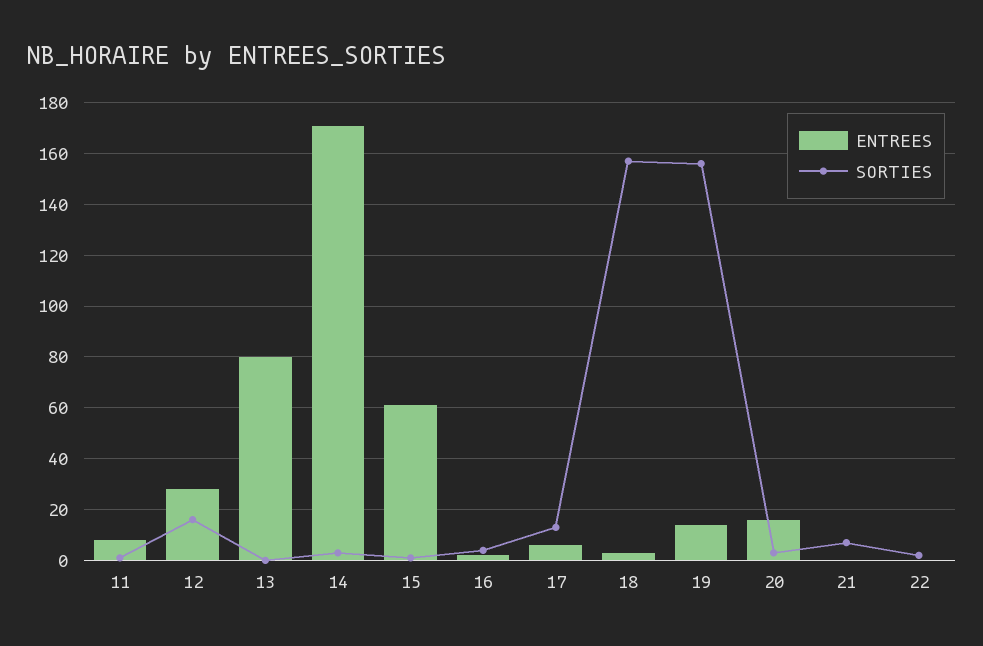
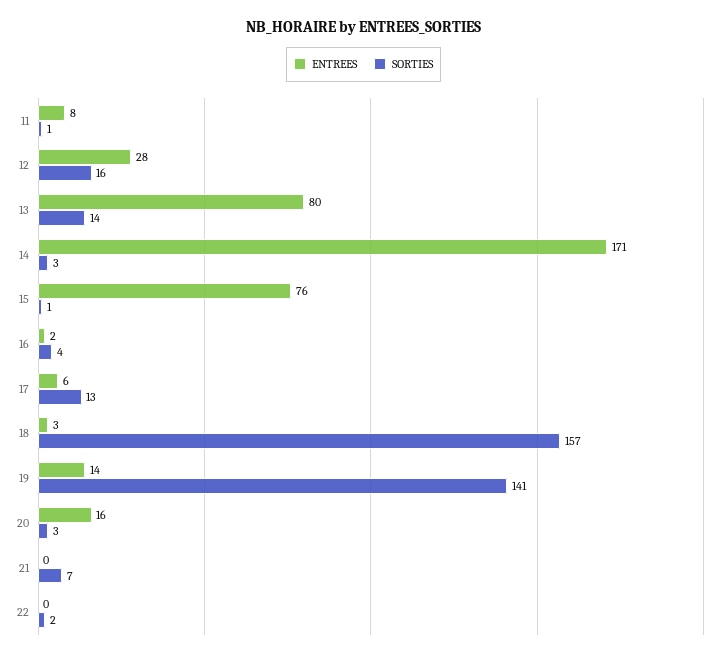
  {
    "ENTREES": {
      "11": 8,
      "12": 28,
      "13": 80,
      "14": 171,
-     "15": 60,
+     "15": 76,
      "16": 2,
      "17": 6,
      "18": 3,
      "19": 14,
      "20": 16,
      "21": 0,
      "22": 0
    },
    "SORTIES": {
      "11": 1,
      "12": 16,
-     "13": 0,
+     "13": 14,
      "14": 3,
      "15": 1,
      "16": 4,
      "17": 13,
      "18": 157,
-     "19": 155,
+     "19": 141,
      "20": 3,
      "21": 7,
      "22": 2
    }
  }

